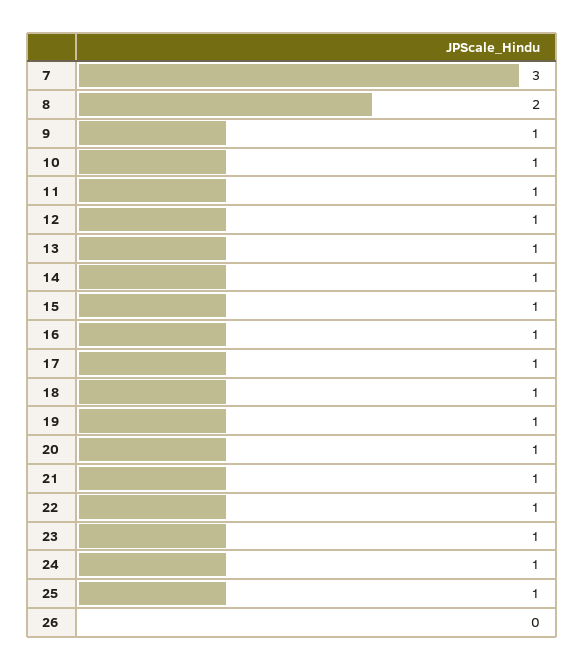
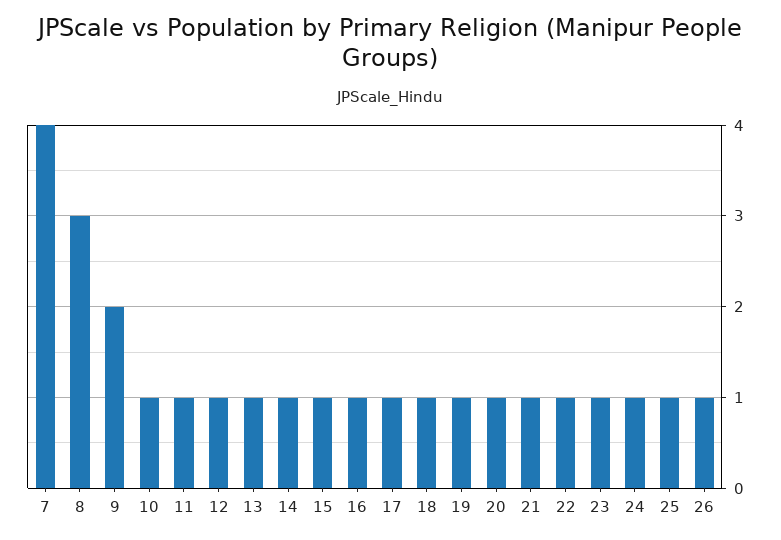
  {
-   "7": 3,
+   "7": 4,
-   "8": 2,
+   "8": 3,
-   "9": 1,
+   "9": 2,
    "10": 1,
    "11": 1,
    "12": 1,
    "13": 1,
    "14": 1,
    "15": 1,
    "16": 1,
    "17": 1,
    "18": 1,
    "19": 1,
    "20": 1,
    "21": 1,
    "22": 1,
    "23": 1,
    "24": 1,
    "25": 1,
-   "26": 0
+   "26": 1
  }

